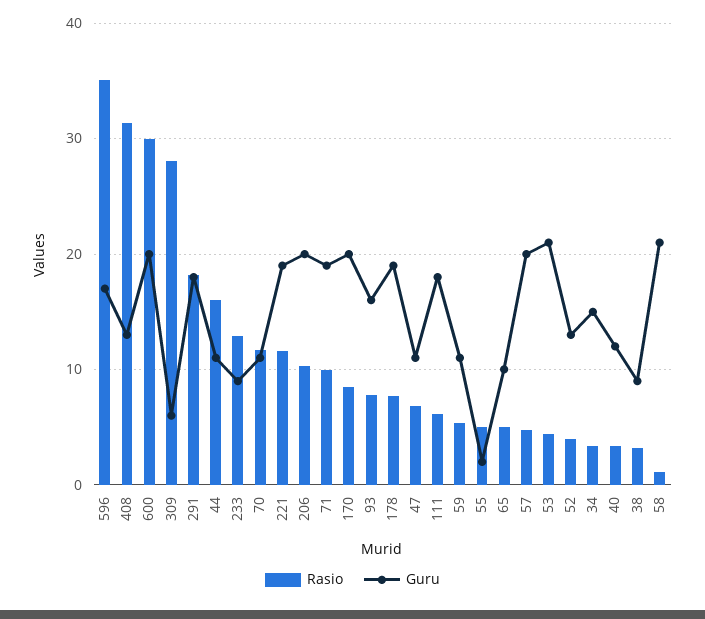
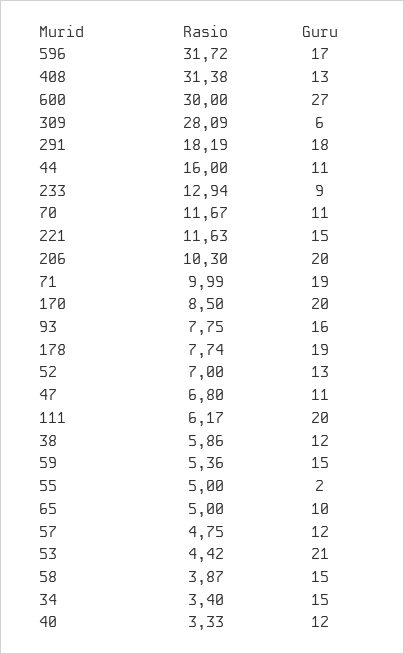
  {
    "Rasio": {
-     "596": 35,
+     "596": 31.72,
      "408": 31.38,
      "600": 30,
      "309": 28.09,
      "291": 18.19,
      "44": 16,
      "233": 12.94,
      "70": 11.67,
      "221": 11.63,
      "206": 10.3,
      "71": 9.99,
      "170": 8.5,
      "93": 7.75,
      "178": 7.74,
      "47": 6.8,
      "111": 6.17,
      "59": 5.36,
      "55": 5,
      "65": 5,
      "57": 4.75,
      "53": 4.42,
-     "52": 4,
+     "52": 7,
      "34": 3.4,
      "40": 3.33,
-     "38": 3,
+     "38": 5.86,
-     "58": 1
+     "58": 3.87
    },
    "Guru": {
      "596": 17,
      "408": 13,
-     "600": 20,
+     "600": 27,
      "309": 6,
      "291": 18,
      "44": 11,
      "233": 9,
      "70": 11,
-     "221": 19,
+     "221": 15,
      "206": 20,
      "71": 19,
      "170": 20,
      "93": 16,
      "178": 19,
      "47": 11,
-     "111": 18,
+     "111": 20,
-     "59": 11,
+     "59": 15,
      "55": 2,
      "65": 10,
-     "57": 20,
+     "57": 12,
      "53": 21,
      "52": 13,
      "34": 15,
      "40": 12,
-     "38": 9,
+     "38": 12,
-     "58": 21
+     "58": 15
    }
  }

